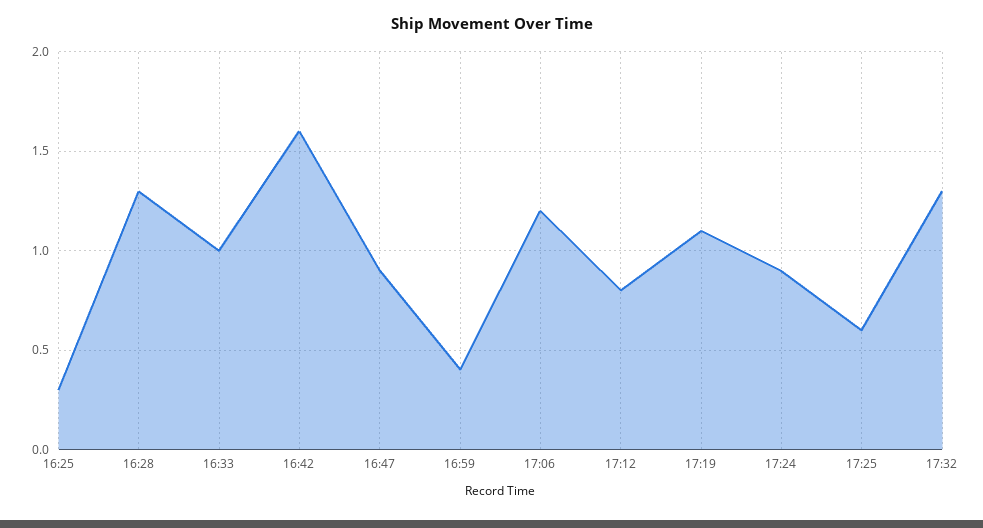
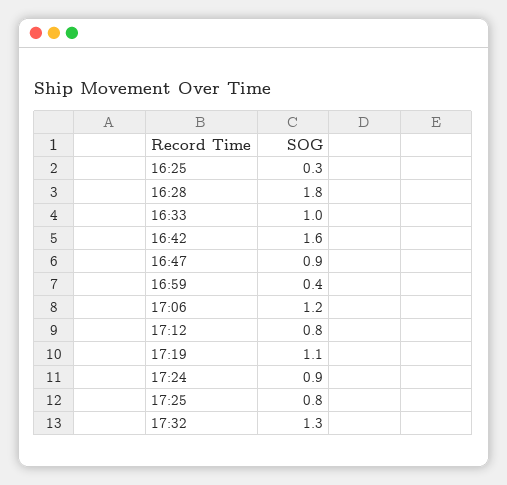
  {
    "16:25": 0.3,
-   "16:28": 1.3,
+   "16:28": 1.8,
    "16:33": 1,
    "16:42": 1.6,
    "16:47": 0.9,
    "16:59": 0.4,
    "17:06": 1.2,
    "17:12": 0.8,
    "17:19": 1.1,
    "17:24": 0.9,
-   "17:25": 0.6,
+   "17:25": 0.8,
    "17:32": 1.3
  }

